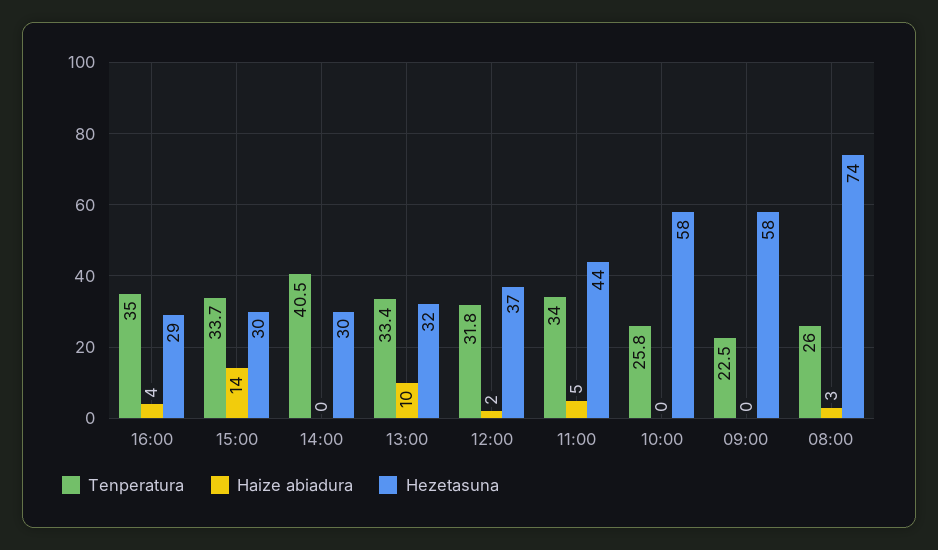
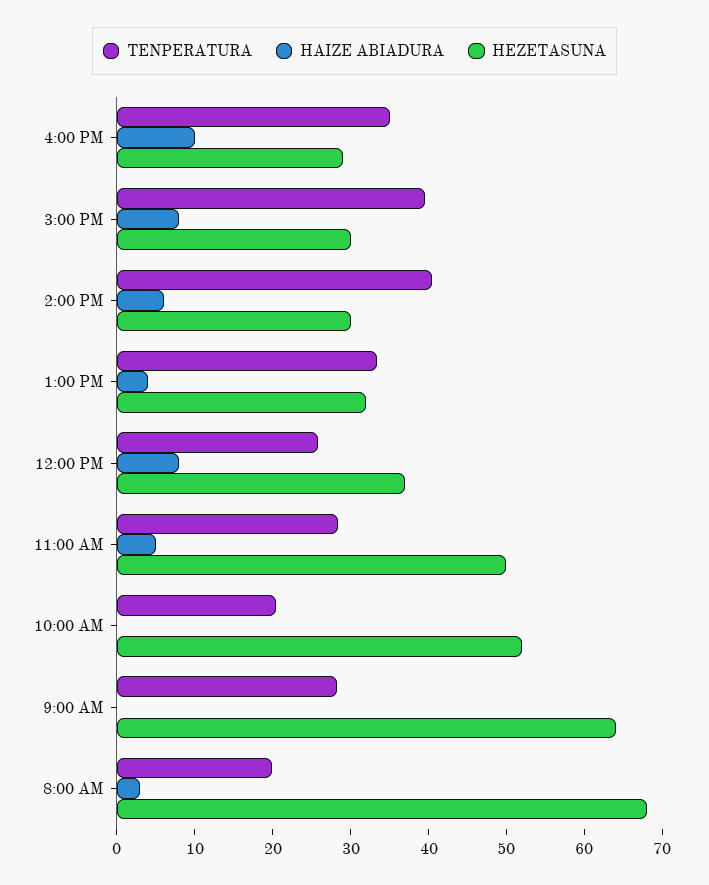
  {
    "Tenperatura": {
      "16:00": 35,
-     "15:00": 33.7,
+     "15:00": 40,
      "14:00": 40.5,
      "13:00": 33.4,
-     "12:00": 31.8,
+     "12:00": 26,
-     "11:00": 34,
+     "11:00": 28,
-     "10:00": 25.8,
+     "10:00": 20,
-     "09:00": 22.5,
+     "09:00": 28,
-     "08:00": 26
+     "08:00": 20
    },
    "Haize abiadura": {
-     "16:00": 4,
+     "16:00": 10,
-     "15:00": 14,
+     "15:00": 8,
-     "14:00": 0,
+     "14:00": 6,
-     "13:00": 10,
+     "13:00": 4,
-     "12:00": 2,
+     "12:00": 8,
      "11:00": 5,
      "10:00": 0,
      "09:00": 0,
      "08:00": 3
    },
    "Hezetasuna": {
      "16:00": 29,
      "15:00": 30,
      "14:00": 30,
      "13:00": 32,
      "12:00": 37,
-     "11:00": 44,
+     "11:00": 50,
-     "10:00": 58,
+     "10:00": 52,
-     "09:00": 58,
+     "09:00": 64,
-     "08:00": 74
+     "08:00": 68
    }
  }

